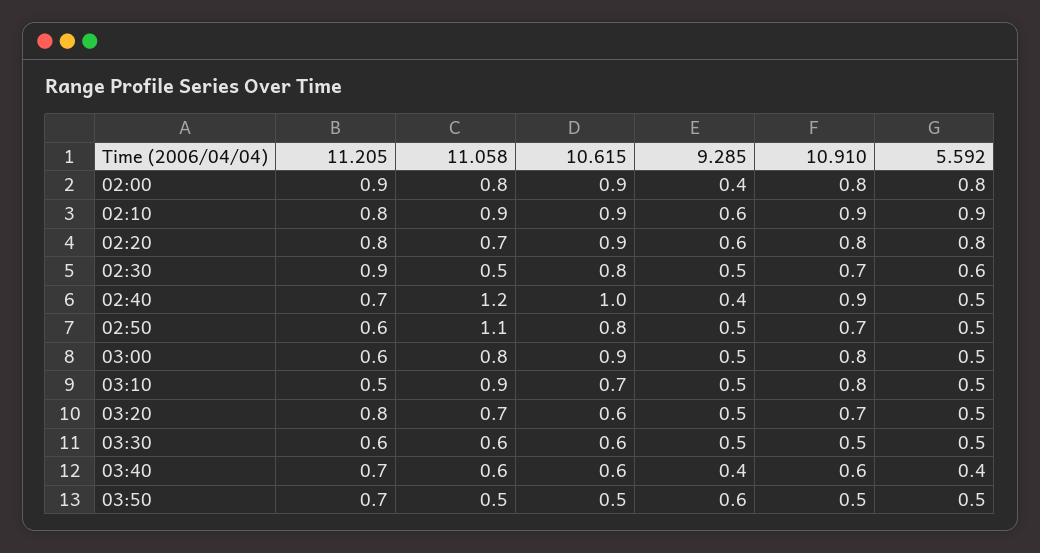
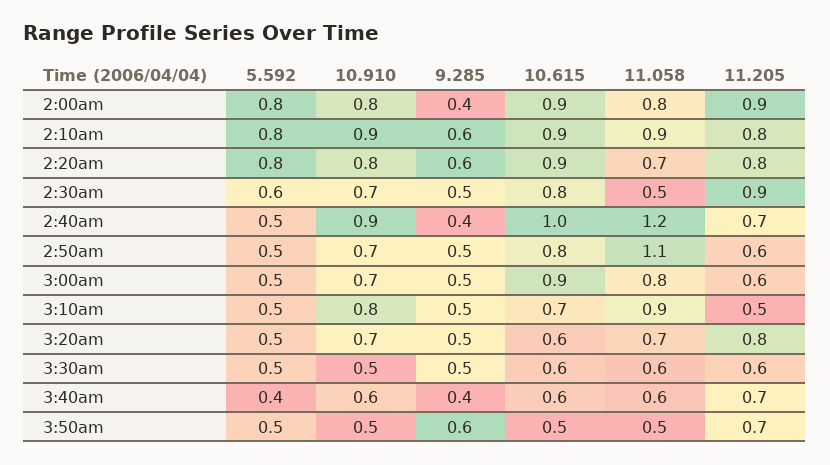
  {
    "11.205": {
      "02:00": 0.9,
      "02:10": 0.8,
      "02:20": 0.8,
      "02:30": 0.9,
      "02:40": 0.7,
      "02:50": 0.6,
      "03:00": 0.6,
      "03:10": 0.5,
      "03:20": 0.8,
      "03:30": 0.6,
      "03:40": 0.7,
      "03:50": 0.7
    },
    "11.058": {
      "02:00": 0.8,
      "02:10": 0.9,
      "02:20": 0.7,
      "02:30": 0.5,
      "02:40": 1.2,
      "02:50": 1.1,
      "03:00": 0.8,
      "03:10": 0.9,
      "03:20": 0.7,
      "03:30": 0.6,
      "03:40": 0.6,
      "03:50": 0.5
    },
    "10.615": {
      "02:00": 0.9,
      "02:10": 0.9,
      "02:20": 0.9,
      "02:30": 0.8,
      "02:40": 1,
      "02:50": 0.8,
      "03:00": 0.9,
      "03:10": 0.7,
      "03:20": 0.6,
      "03:30": 0.6,
      "03:40": 0.6,
      "03:50": 0.5
    },
    "9.285": {
      "02:00": 0.4,
      "02:10": 0.6,
      "02:20": 0.6,
      "02:30": 0.5,
      "02:40": 0.4,
      "02:50": 0.5,
      "03:00": 0.5,
      "03:10": 0.5,
      "03:20": 0.5,
      "03:30": 0.5,
      "03:40": 0.4,
      "03:50": 0.6
    },
    "10.910": {
      "02:00": 0.8,
      "02:10": 0.9,
      "02:20": 0.8,
      "02:30": 0.7,
      "02:40": 0.9,
      "02:50": 0.7,
-     "03:00": 0.8,
+     "03:00": 0.7,
      "03:10": 0.8,
      "03:20": 0.7,
      "03:30": 0.5,
      "03:40": 0.6,
      "03:50": 0.5
    },
    "5.592": {
      "02:00": 0.8,
-     "02:10": 0.9,
+     "02:10": 0.8,
      "02:20": 0.8,
      "02:30": 0.6,
      "02:40": 0.5,
      "02:50": 0.5,
      "03:00": 0.5,
      "03:10": 0.5,
      "03:20": 0.5,
      "03:30": 0.5,
      "03:40": 0.4,
      "03:50": 0.5
    }
  }

